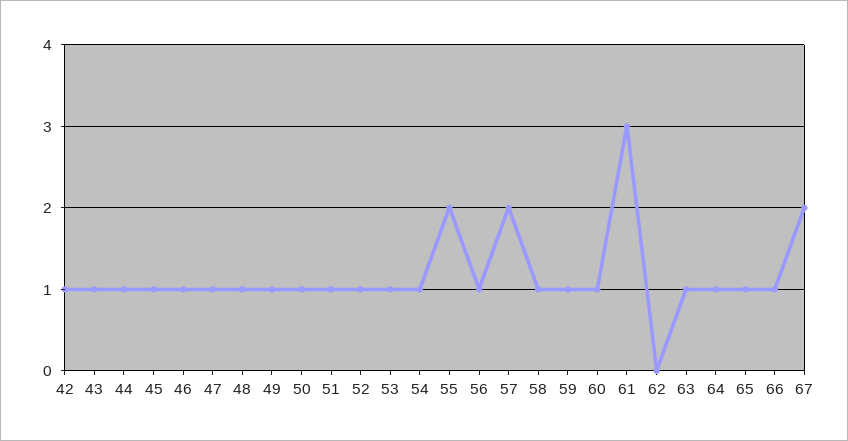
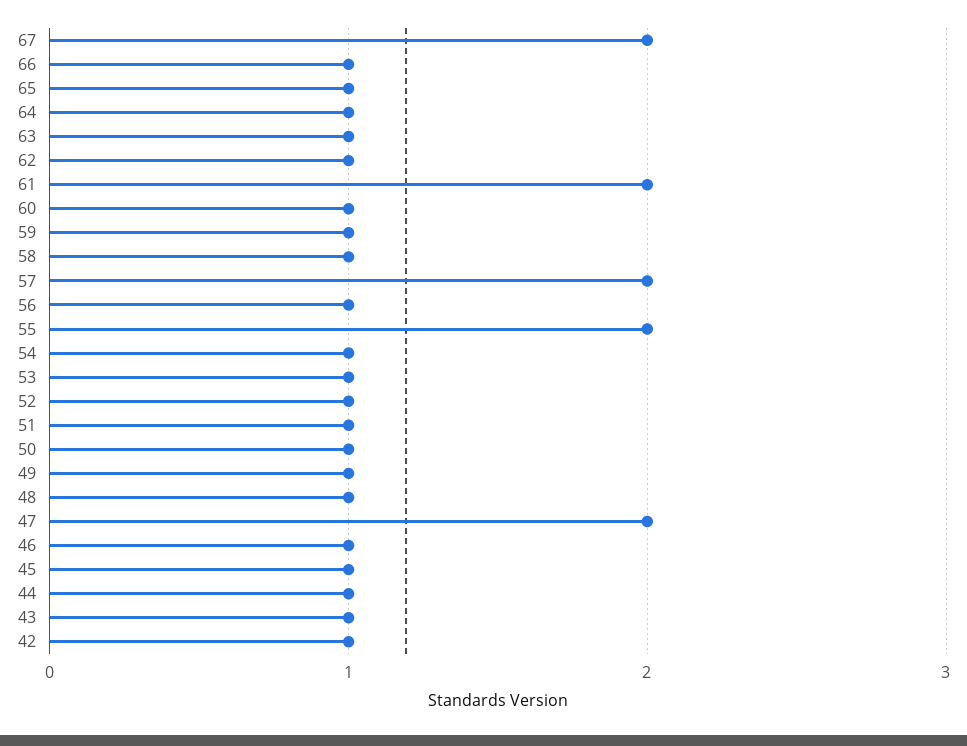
  {
    "42": 1,
    "43": 1,
    "44": 1,
    "45": 1,
    "46": 1,
-   "47": 1,
+   "47": 2,
    "48": 1,
    "49": 1,
    "50": 1,
    "51": 1,
    "52": 1,
    "53": 1,
    "54": 1,
    "55": 2,
    "56": 1,
    "57": 2,
    "58": 1,
    "59": 1,
    "60": 1,
-   "61": 3,
+   "61": 2,
-   "62": 0,
+   "62": 1,
    "63": 1,
    "64": 1,
    "65": 1,
    "66": 1,
    "67": 2
  }

